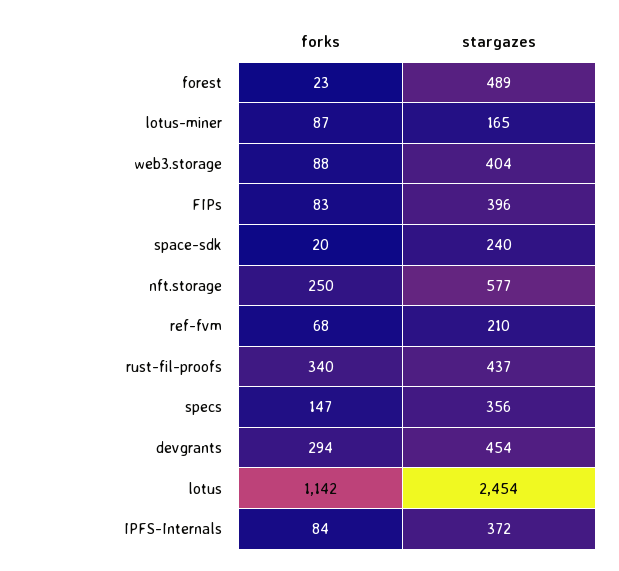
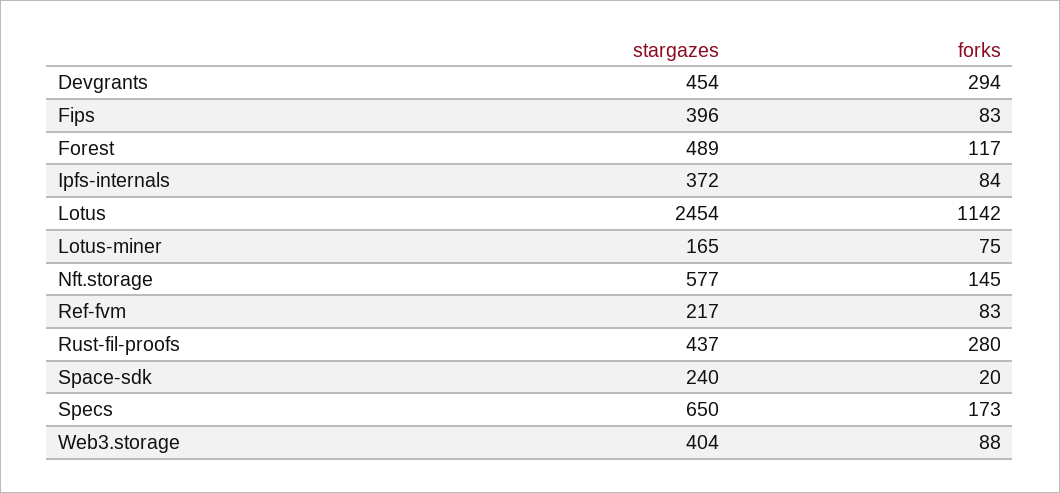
  {
    "forks": {
-     "forest": 23,
+     "forest": 117,
-     "lotus-miner": 87,
+     "lotus-miner": 75,
      "web3.storage": 88,
      "FIPs": 83,
      "space-sdk": 20,
-     "nft.storage": 250,
+     "nft.storage": 145,
-     "ref-fvm": 68,
+     "ref-fvm": 83,
-     "rust-fil-proofs": 340,
+     "rust-fil-proofs": 280,
-     "specs": 147,
+     "specs": 173,
      "devgrants": 294,
      "lotus": 1142,
      "IPFS-Internals": 84
    },
    "stargazes": {
      "forest": 489,
      "lotus-miner": 165,
      "web3.storage": 404,
      "FIPs": 396,
      "space-sdk": 240,
      "nft.storage": 577,
-     "ref-fvm": 210,
+     "ref-fvm": 217,
      "rust-fil-proofs": 437,
-     "specs": 356,
+     "specs": 650,
      "devgrants": 454,
      "lotus": 2454,
      "IPFS-Internals": 372
    }
  }

